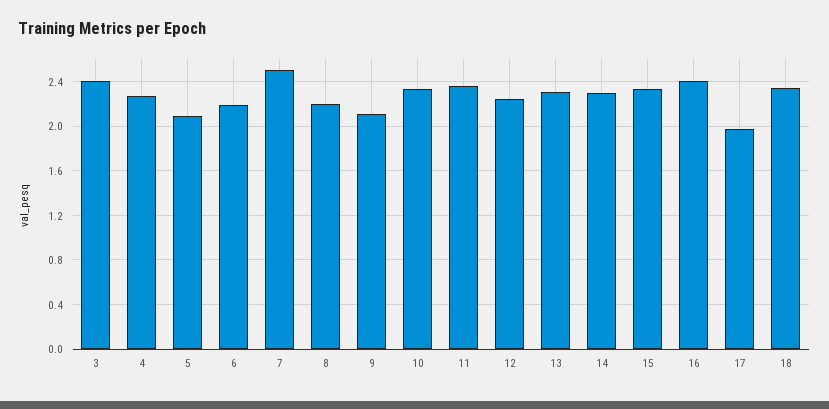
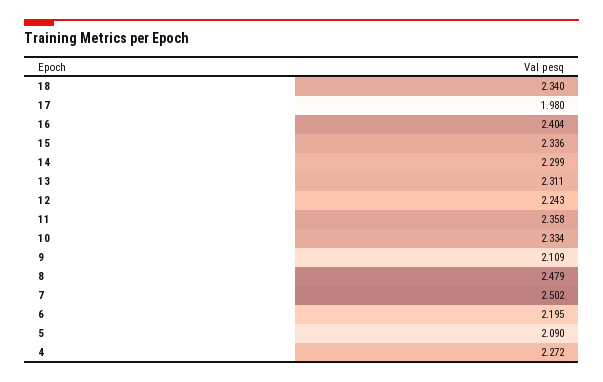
  {
-   "3": 2.4,
    "4": 2.272,
    "5": 2.09,
    "6": 2.195,
    "7": 2.502,
-   "8": 2.2,
+   "8": 2.479,
    "9": 2.109,
    "10": 2.334,
    "11": 2.358,
    "12": 2.243,
    "13": 2.311,
    "14": 2.299,
    "15": 2.336,
    "16": 2.404,
    "17": 1.98,
    "18": 2.34
  }

